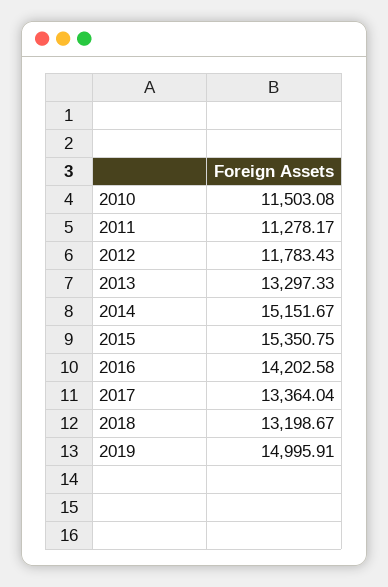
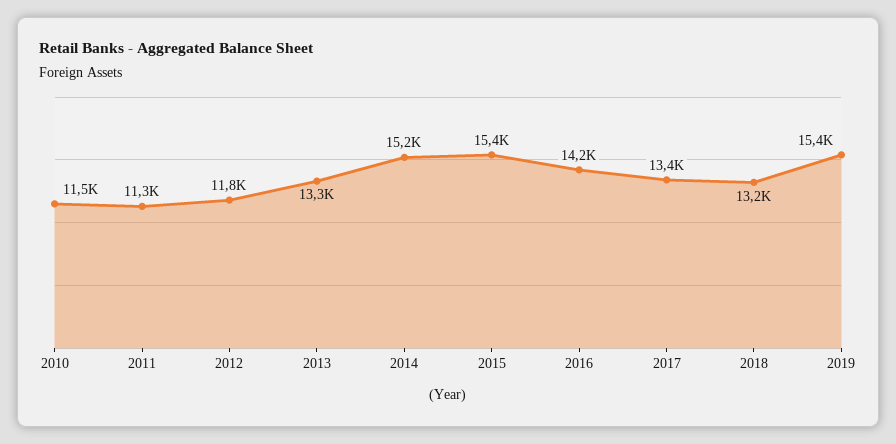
  {
    "2010": 11503.08,
    "2011": 11278.17,
    "2012": 11783.43,
    "2013": 13297.33,
    "2014": 15151.67,
    "2015": 15350.75,
    "2016": 14202.58,
    "2017": 13364.04,
    "2018": 13198.67,
-   "2019": 14995.91
+   "2019": 15400
  }

